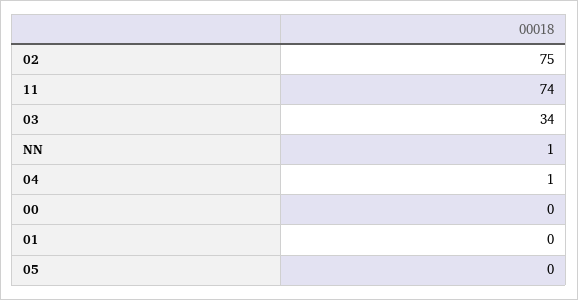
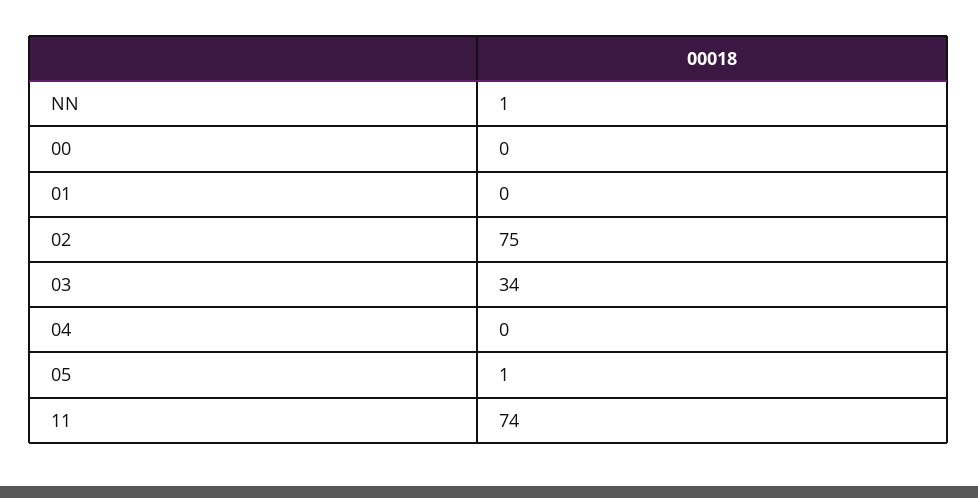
  {
    "02": 75,
    "11": 74,
    "03": 34,
    "NN": 1,
-   "04": 1,
+   "04": 0,
    "00": 0,
    "01": 0,
-   "05": 0
+   "05": 1
  }

